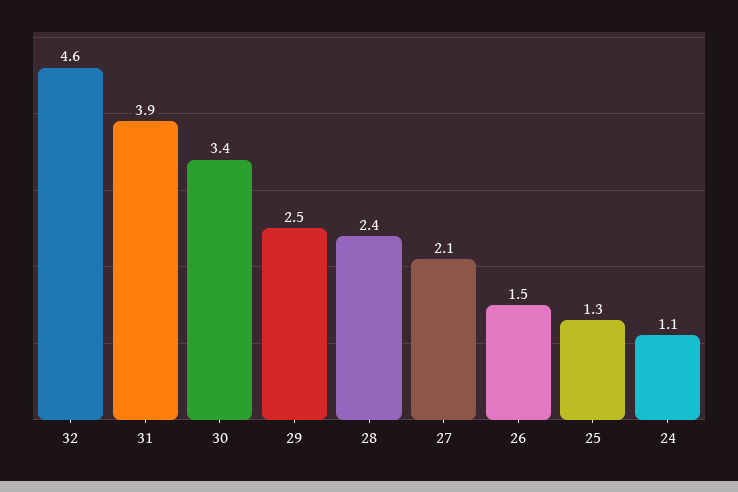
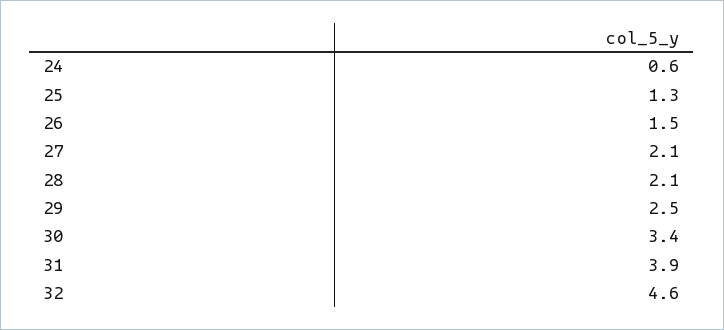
  {
    "32": 4.6,
    "31": 3.9,
    "30": 3.4,
    "29": 2.5,
-   "28": 2.4,
+   "28": 2.1,
    "27": 2.1,
    "26": 1.5,
    "25": 1.3,
-   "24": 1.1
+   "24": 0.6
  }

